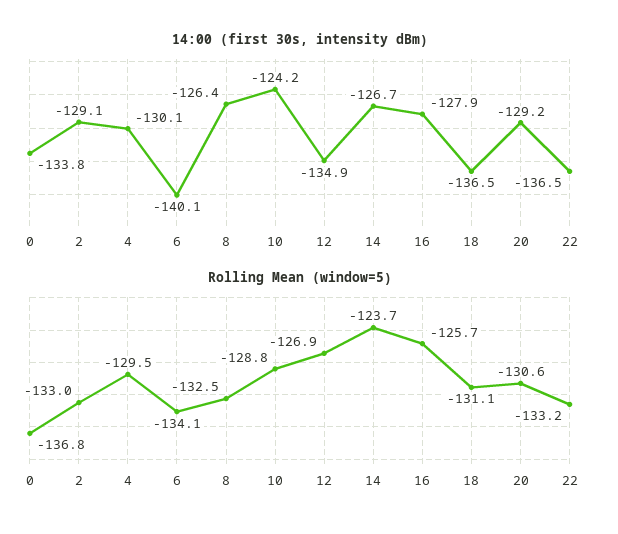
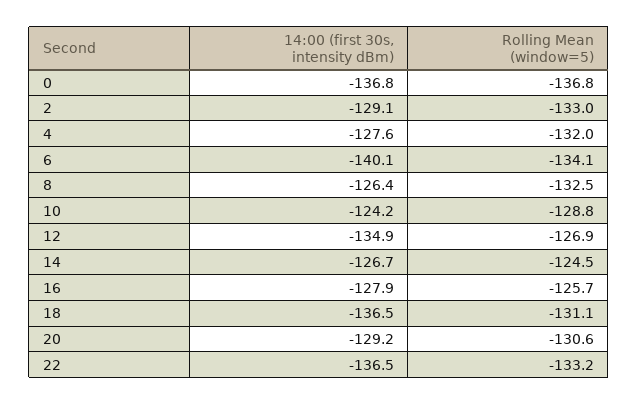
  {
    "14:00 (first 30s, intensity dBm)": {
-     "0": -133.8,
+     "0": -136.8,
      "2": -129.1,
-     "4": -130.1,
+     "4": -127.6,
      "6": -140.1,
      "8": -126.4,
      "10": -124.2,
      "12": -134.9,
      "14": -126.7,
      "16": -127.9,
      "18": -136.5,
      "20": -129.2,
      "22": -136.5
    },
    "Rolling Mean (window=5)": {
      "0": -136.8,
      "2": -133,
-     "4": -129.5,
+     "4": -132,
      "6": -134.1,
      "8": -132.5,
      "10": -128.8,
      "12": -126.9,
-     "14": -123.7,
+     "14": -124.5,
      "16": -125.7,
      "18": -131.1,
      "20": -130.6,
      "22": -133.2
    }
  }

